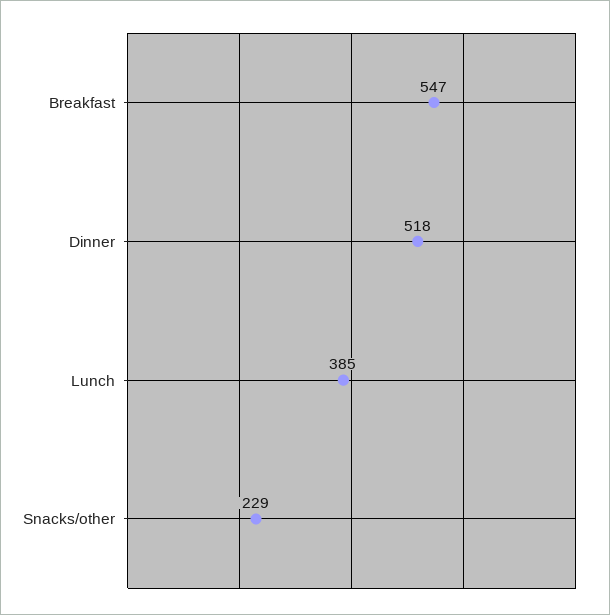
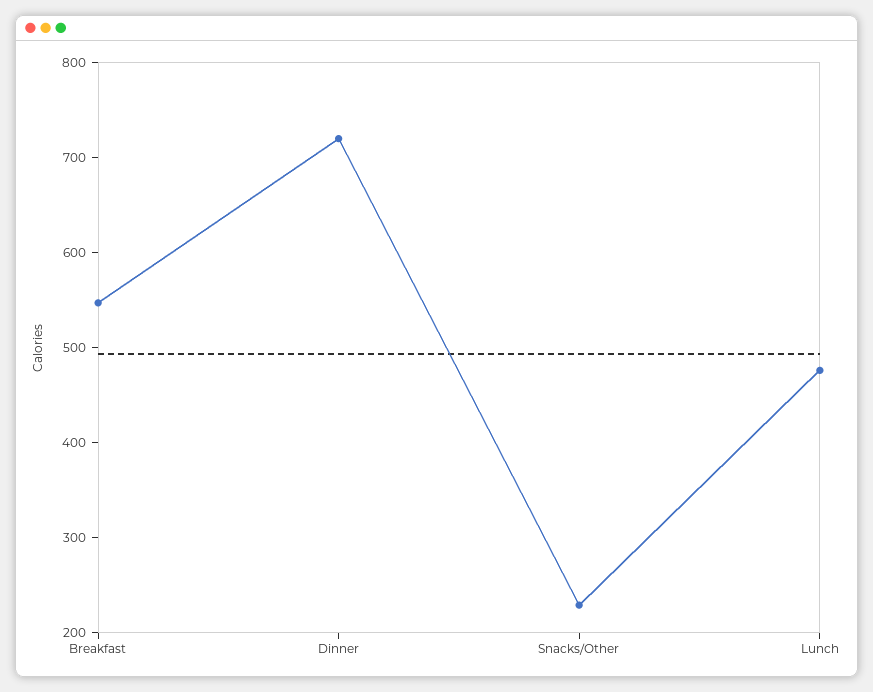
  {
    "Breakfast": 547,
-   "Dinner": 518,
+   "Dinner": 720,
-   "Lunch": 385,
+   "Lunch": 480,
    "Snacks/other": 229
  }

